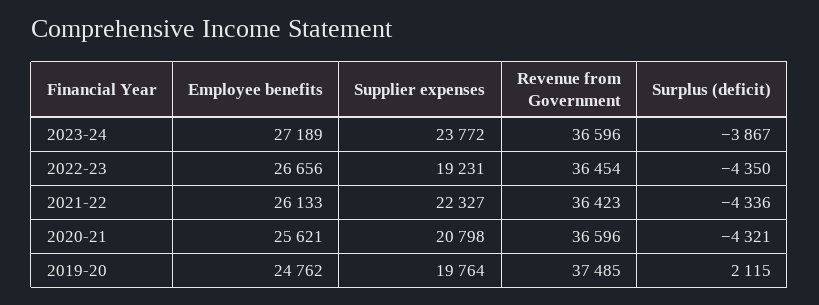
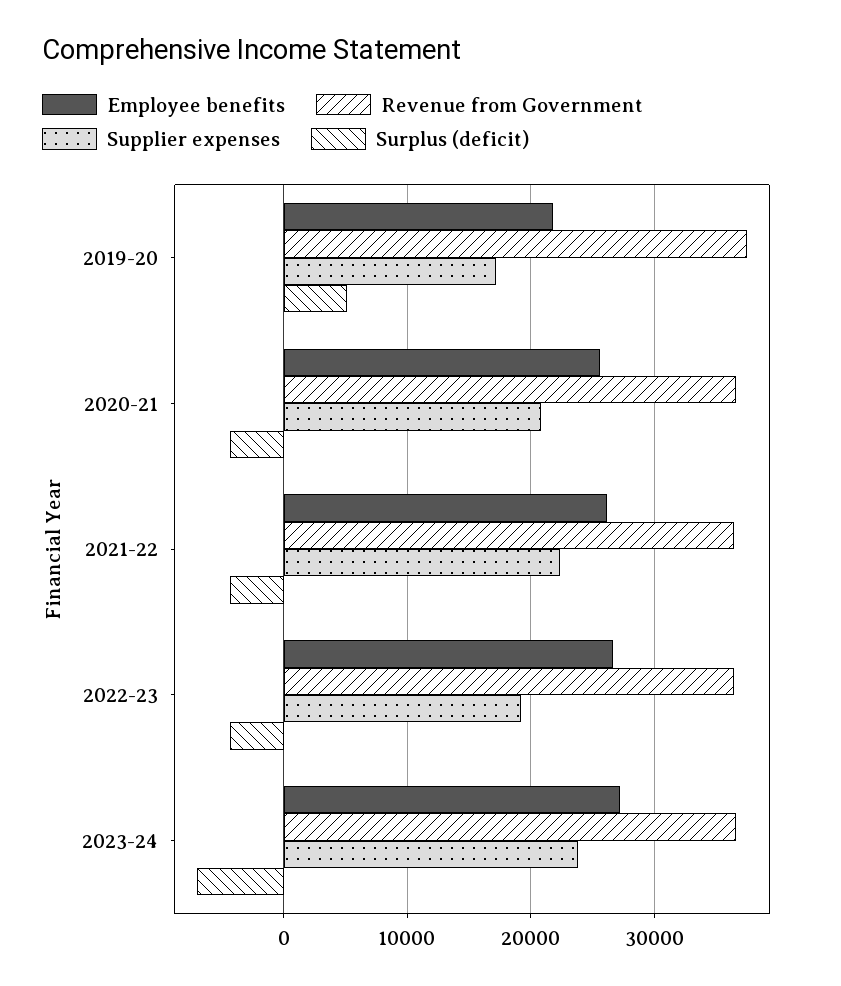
  {
    "Employee benefits": {
      "2023-24": 27189,
      "2022-23": 26656,
      "2021-22": 26133,
      "2020-21": 25621,
-     "2019-20": 24762
+     "2019-20": 22000
    },
    "Supplier expenses": {
      "2023-24": 23772,
      "2022-23": 19231,
      "2021-22": 22327,
      "2020-21": 20798,
-     "2019-20": 19764
+     "2019-20": 17000
    },
    "Revenue from Government": {
      "2023-24": 36596,
      "2022-23": 36454,
      "2021-22": 36423,
      "2020-21": 36596,
      "2019-20": 37485
    },
    "Surplus (deficit)": {
-     "2023-24": -3867,
+     "2023-24": -7000,
      "2022-23": -4350,
      "2021-22": -4336,
      "2020-21": -4321,
-     "2019-20": 2115
+     "2019-20": 5000
    }
  }

